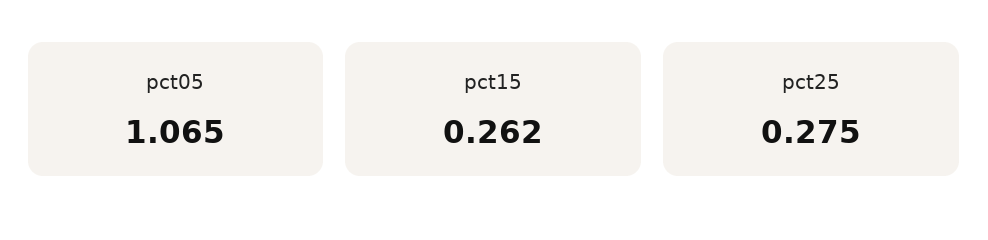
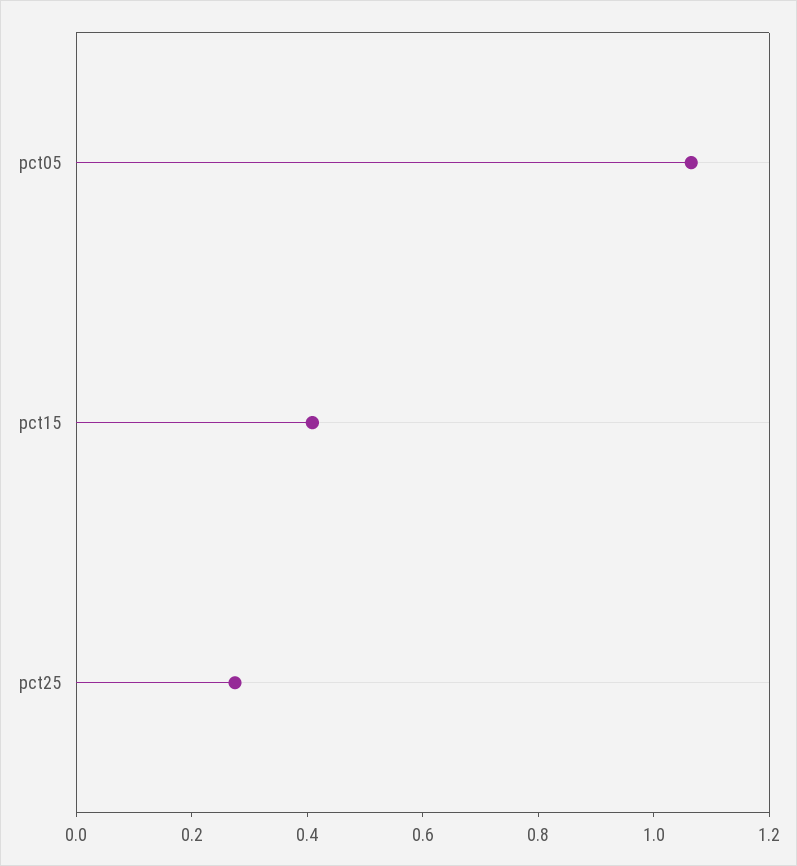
  {
    "pct05": 1.065,
-   "pct15": 0.262,
+   "pct15": 0.4,
    "pct25": 0.275
  }

